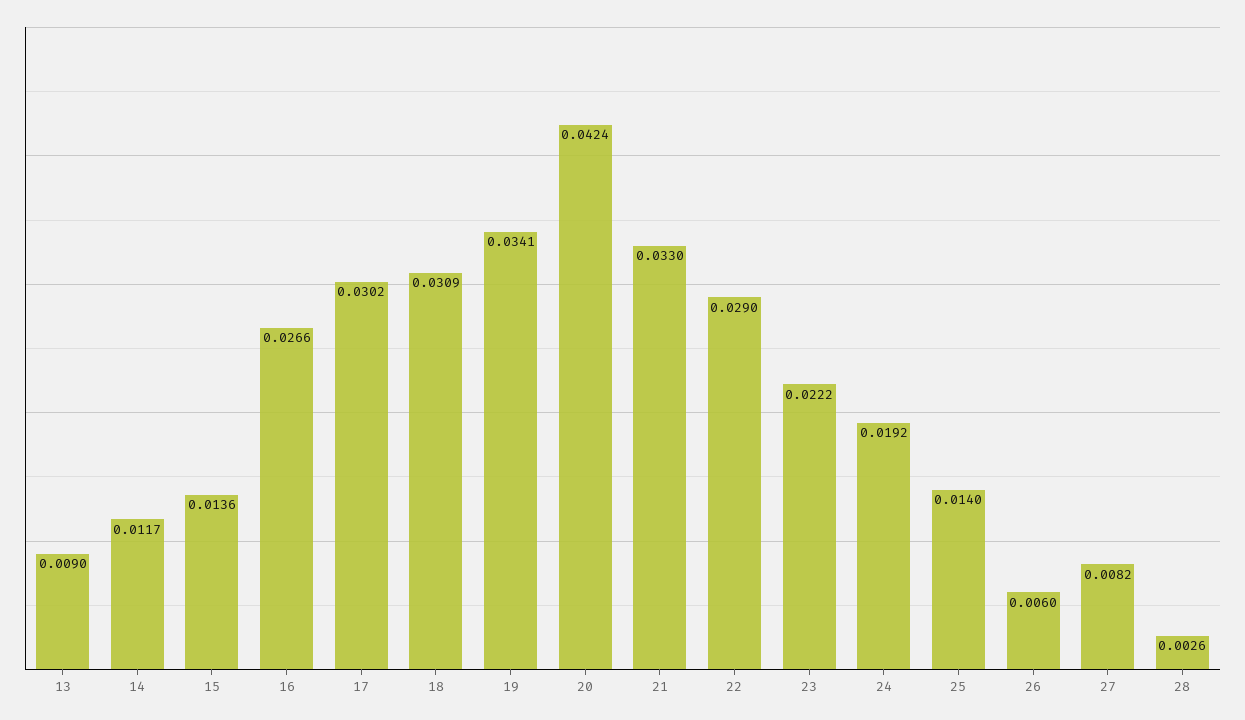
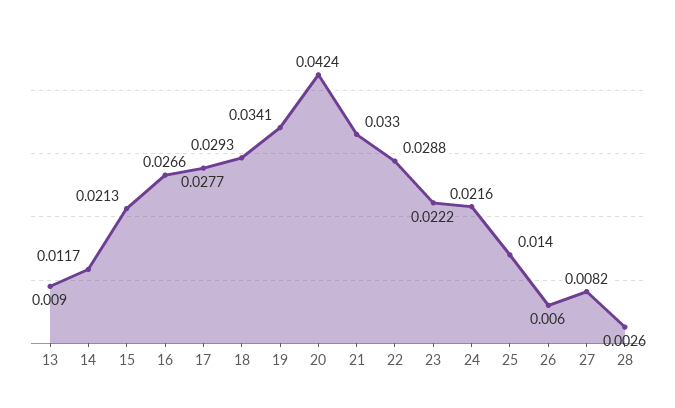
  {
    "13": 0.009,
    "14": 0.0117,
-   "15": 0.0136,
+   "15": 0.0213,
    "16": 0.0266,
-   "17": 0.0302,
+   "17": 0.0277,
-   "18": 0.0309,
+   "18": 0.0293,
    "19": 0.0341,
    "20": 0.0424,
    "21": 0.033,
-   "22": 0.029,
+   "22": 0.0288,
    "23": 0.0222,
-   "24": 0.0192,
+   "24": 0.0216,
    "25": 0.014,
    "26": 0.006,
    "27": 0.0082,
    "28": 0.0026
  }

